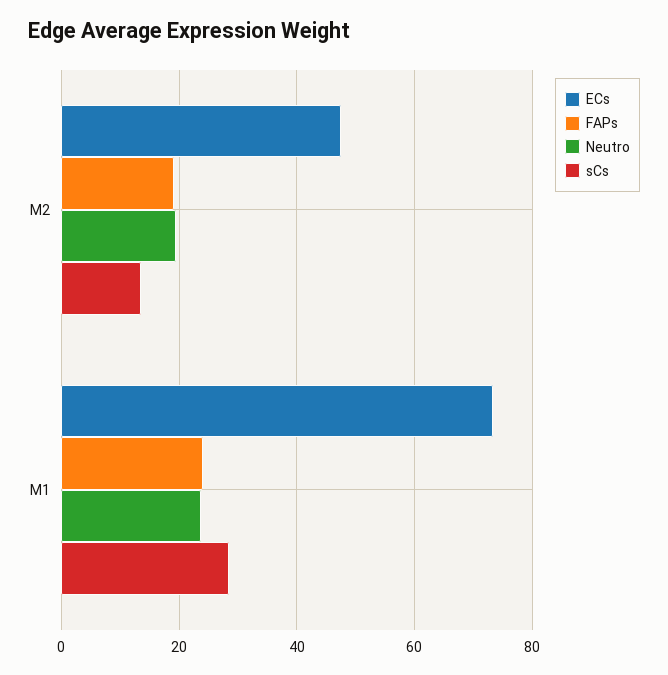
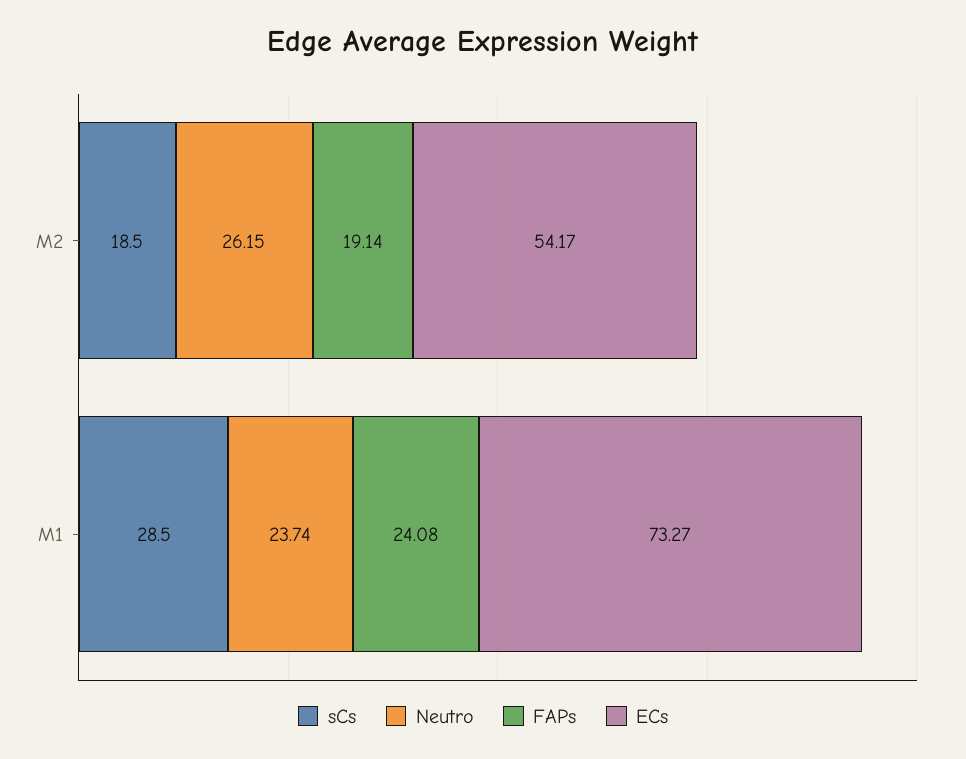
  {
    "ECs": {
-     "M2": 48,
+     "M2": 54.17,
      "M1": 73.27
    },
    "FAPs": {
      "M2": 19.14,
      "M1": 24.08
    },
    "Neutro": {
-     "M2": 20,
+     "M2": 26.15,
      "M1": 23.74
    },
    "sCs": {
-     "M2": 14,
+     "M2": 18.5,
      "M1": 28.5
    }
  }

